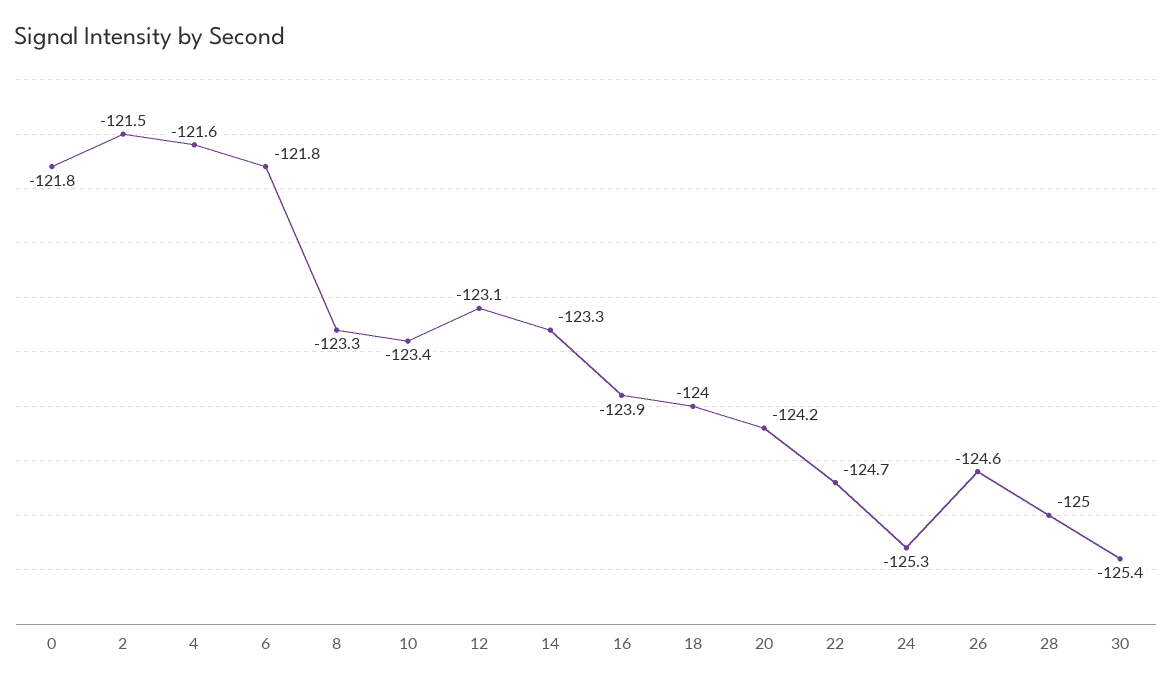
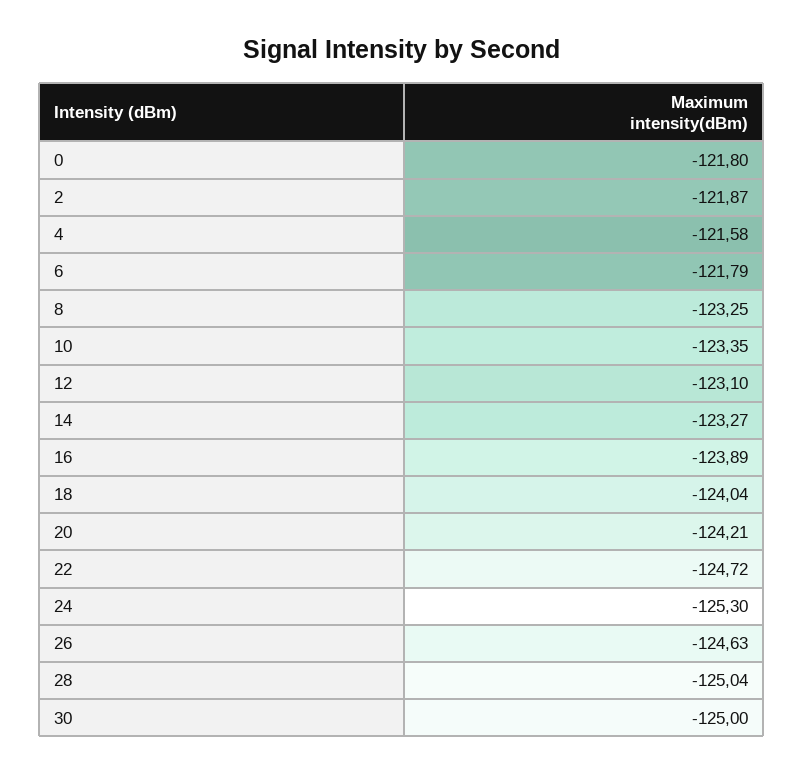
  {
    "0": -121.8,
-   "2": -121.5,
+   "2": -121.87,
    "4": -121.58,
    "6": -121.79,
    "8": -123.25,
    "10": -123.35,
    "12": -123.1,
    "14": -123.27,
    "16": -123.89,
    "18": -124.04,
    "20": -124.21,
    "22": -124.72,
    "24": -125.3,
    "26": -124.63,
    "28": -125.04,
-   "30": -125.4
+   "30": -125
  }

